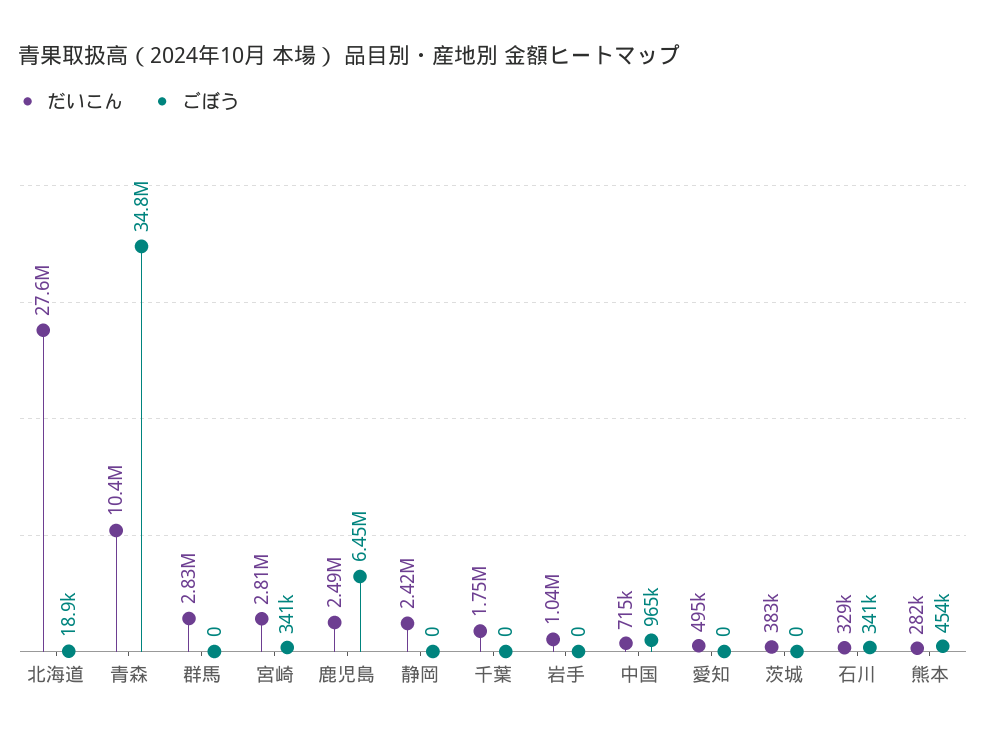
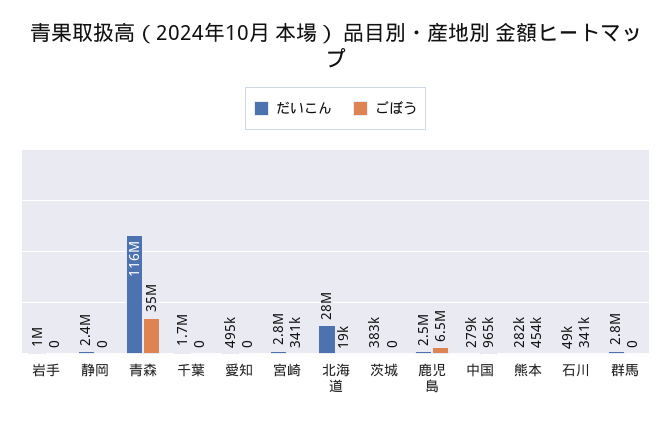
  {
    "だいこん": {
      "北海道": 27600000,
-     "青森": 10400000,
+     "青森": 116000000,
      "群馬": 2830000,
      "宮崎": 2810000,
      "鹿児島": 2490000,
      "静岡": 2420000,
      "千葉": 1750000,
      "岩手": 1040000,
-     "中国": 715000,
+     "中国": 279000,
      "愛知": 495000,
      "茨城": 383000,
-     "石川": 329000,
+     "石川": 49000,
      "熊本": 282000
    },
    "ごぼう": {
      "北海道": 18900,
      "青森": 34800000,
      "群馬": 0,
      "宮崎": 341000,
      "鹿児島": 6450000,
      "静岡": 0,
      "千葉": 0,
      "岩手": 0,
      "中国": 965000,
      "愛知": 0,
      "茨城": 0,
      "石川": 341000,
      "熊本": 454000
    }
  }

